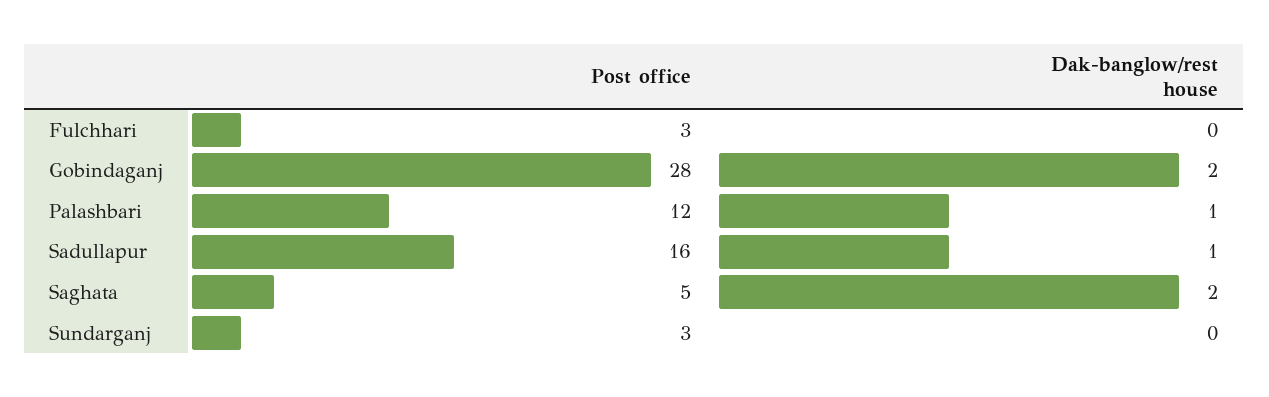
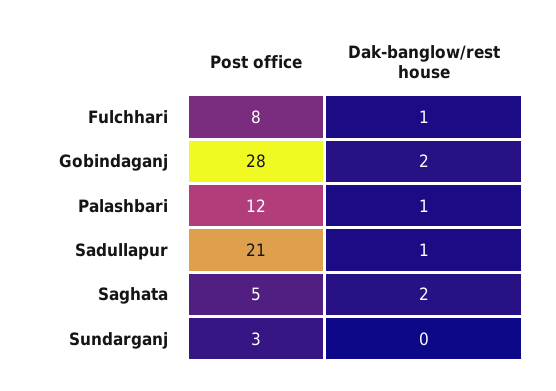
  {
    "Post office": {
-     "Fulchhari": 3,
+     "Fulchhari": 8,
      "Gobindaganj": 28,
      "Palashbari": 12,
-     "Sadullapur": 16,
+     "Sadullapur": 21,
      "Saghata": 5,
      "Sundarganj": 3
    },
    "Dak-banglow/rest house": {
-     "Fulchhari": 0,
+     "Fulchhari": 1,
      "Gobindaganj": 2,
      "Palashbari": 1,
      "Sadullapur": 1,
      "Saghata": 2,
      "Sundarganj": 0
    }
  }

